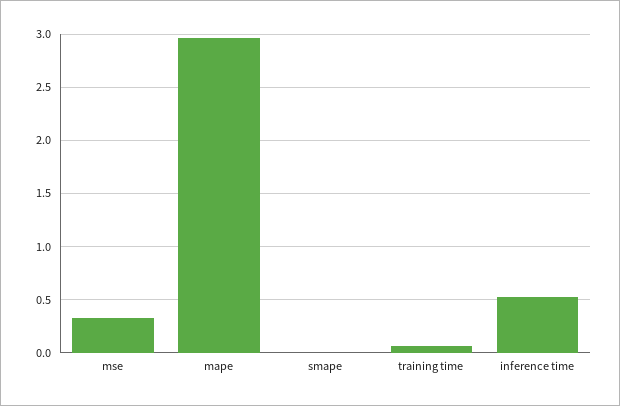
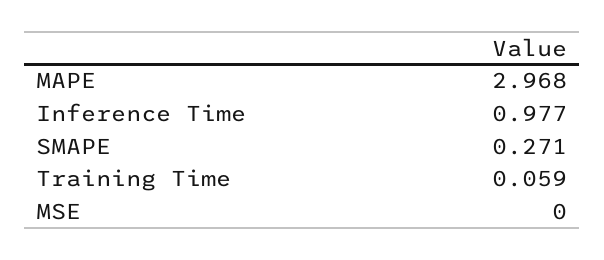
  {
-   "mse": 0.3,
+   "mse": 0,
    "mape": 2.968,
-   "smape": 0,
+   "smape": 0.271,
    "training time": 0.059,
-   "inference time": 0.5
+   "inference time": 0.977
  }

